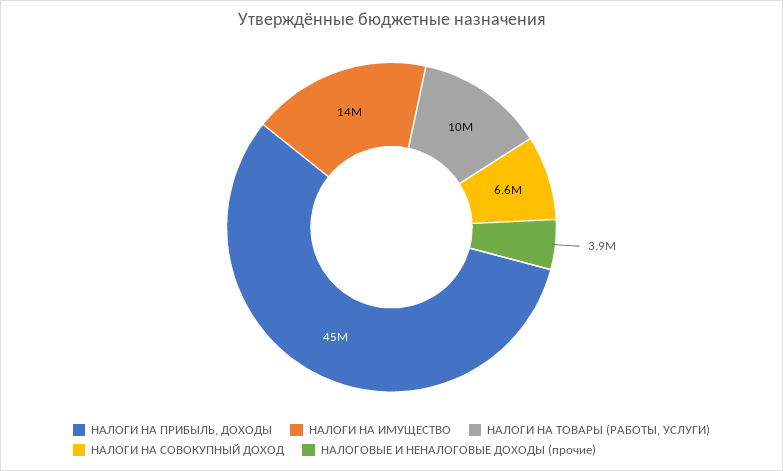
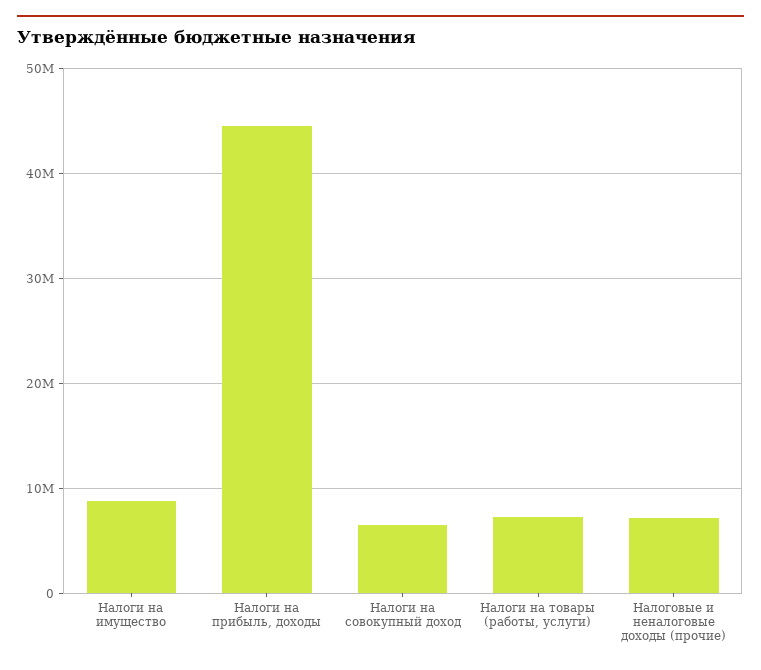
  {
    "НАЛОГИ НА ПРИБЫЛЬ, ДОХОДЫ": 45000000,
-   "НАЛОГИ НА ИМУЩЕСТВО": 14000000,
+   "НАЛОГИ НА ИМУЩЕСТВО": 9000000,
-   "НАЛОГИ НА ТОВАРЫ (РАБОТЫ, УСЛУГИ)": 10000000,
+   "НАЛОГИ НА ТОВАРЫ (РАБОТЫ, УСЛУГИ)": 7000000,
    "НАЛОГИ НА СОВОКУПНЫЙ ДОХОД": 6600000,
-   "НАЛОГОВЫЕ И НЕНАЛОГОВЫЕ ДОХОДЫ (прочие)": 3900000
+   "НАЛОГОВЫЕ И НЕНАЛОГОВЫЕ ДОХОДЫ (прочие)": 7000000
  }

